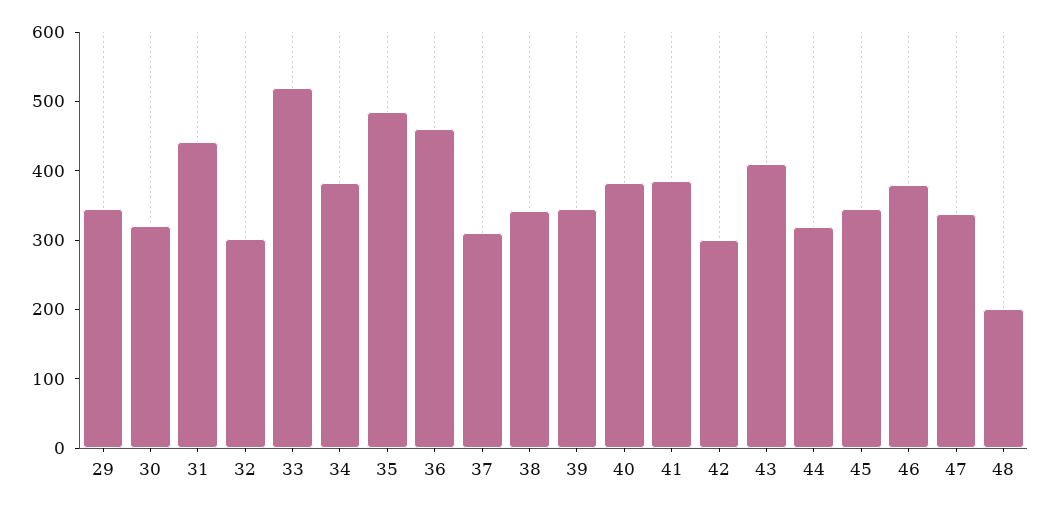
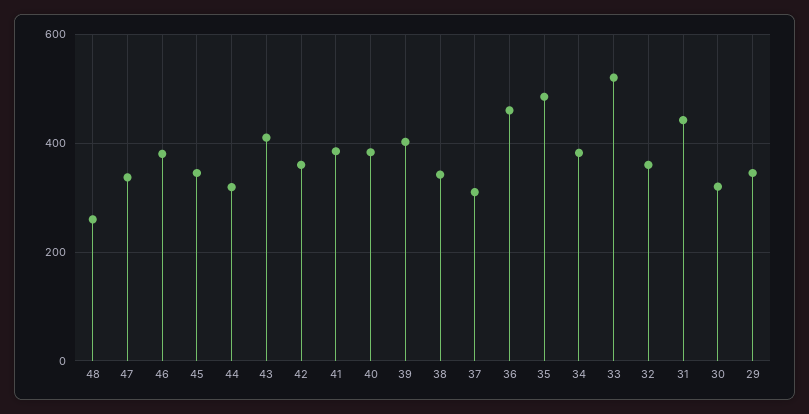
  {
    "29": 340,
    "30": 320,
    "31": 440,
-   "32": 300,
+   "32": 360,
    "33": 520,
    "34": 380,
    "35": 480,
    "36": 460,
    "37": 320,
    "38": 340,
-   "39": 340,
+   "39": 400,
    "40": 380,
    "41": 380,
-   "42": 300,
+   "42": 360,
    "43": 420,
    "44": 320,
    "45": 340,
    "46": 380,
    "47": 340,
-   "48": 200
+   "48": 260
  }

